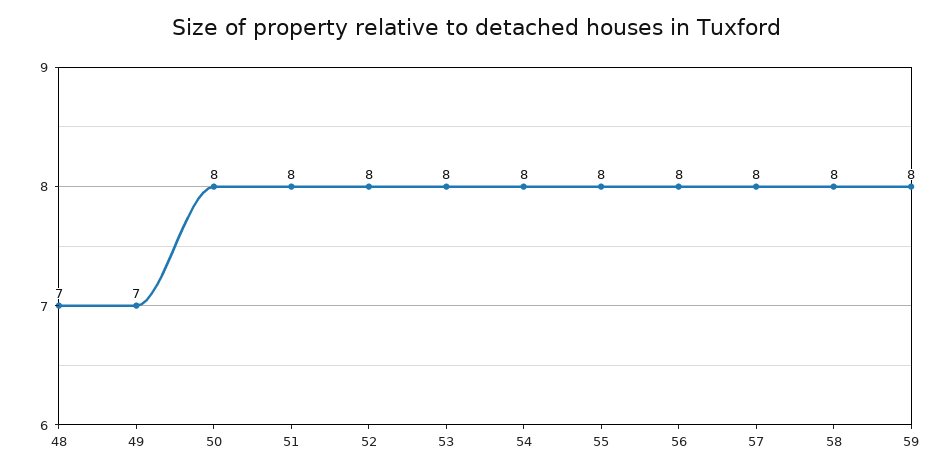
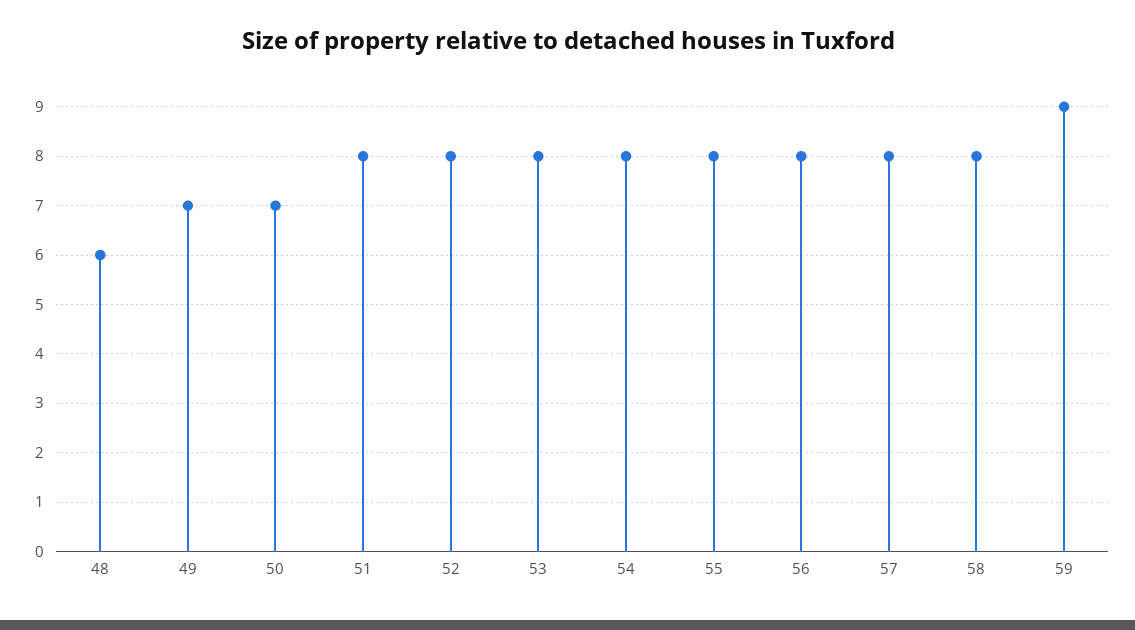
  {
-   "48": 7,
+   "48": 6,
    "49": 7,
-   "50": 8,
+   "50": 7,
    "51": 8,
    "52": 8,
    "53": 8,
    "54": 8,
    "55": 8,
    "56": 8,
    "57": 8,
    "58": 8,
-   "59": 8
+   "59": 9
  }

